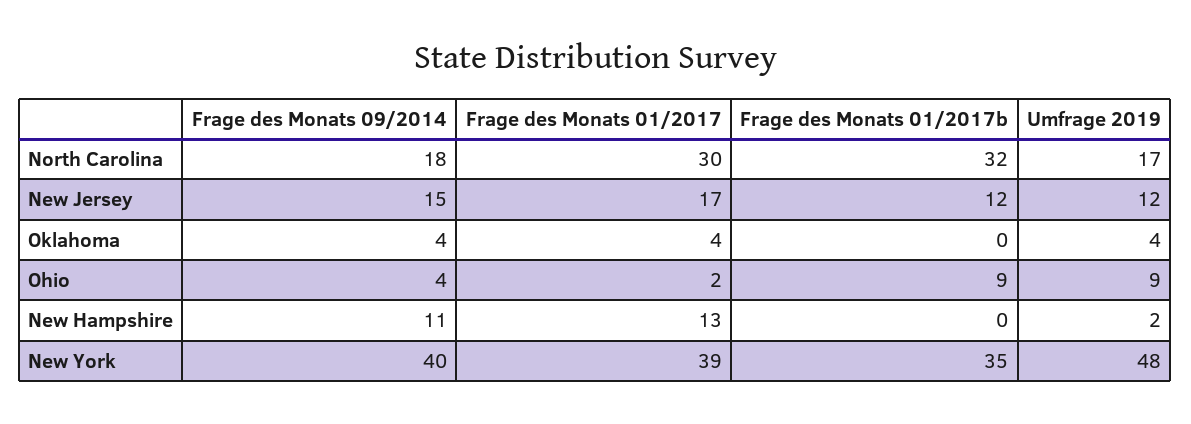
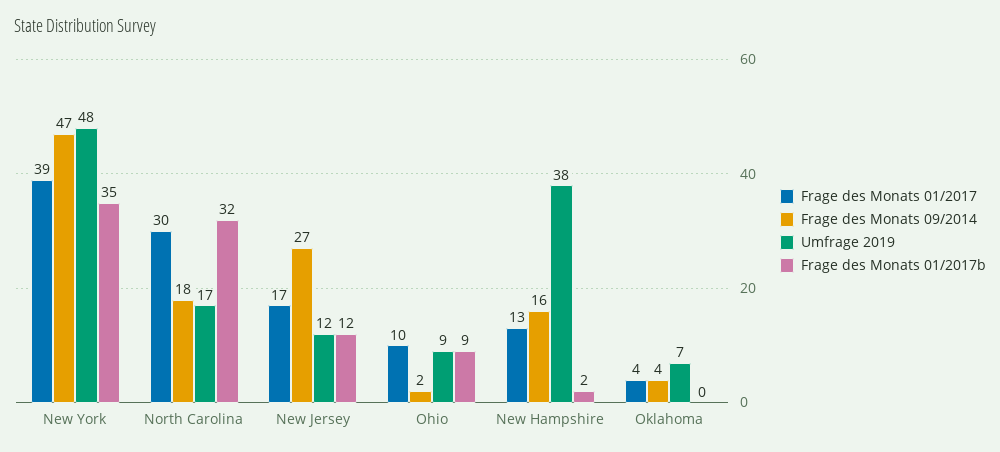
  {
    "Frage des Monats 09/2014": {
      "North Carolina": 18,
-     "New Jersey": 15,
+     "New Jersey": 27,
      "Oklahoma": 4,
-     "Ohio": 4,
+     "Ohio": 2,
-     "New Hampshire": 11,
+     "New Hampshire": 16,
-     "New York": 40
+     "New York": 47
    },
    "Frage des Monats 01/2017": {
      "North Carolina": 30,
      "New Jersey": 17,
      "Oklahoma": 4,
-     "Ohio": 2,
+     "Ohio": 10,
      "New Hampshire": 13,
      "New York": 39
    },
    "Frage des Monats 01/2017b": {
      "North Carolina": 32,
      "New Jersey": 12,
      "Oklahoma": 0,
      "Ohio": 9,
-     "New Hampshire": 0,
+     "New Hampshire": 2,
      "New York": 35
    },
    "Umfrage 2019": {
      "North Carolina": 17,
      "New Jersey": 12,
-     "Oklahoma": 4,
+     "Oklahoma": 7,
      "Ohio": 9,
-     "New Hampshire": 2,
+     "New Hampshire": 38,
      "New York": 48
    }
  }

